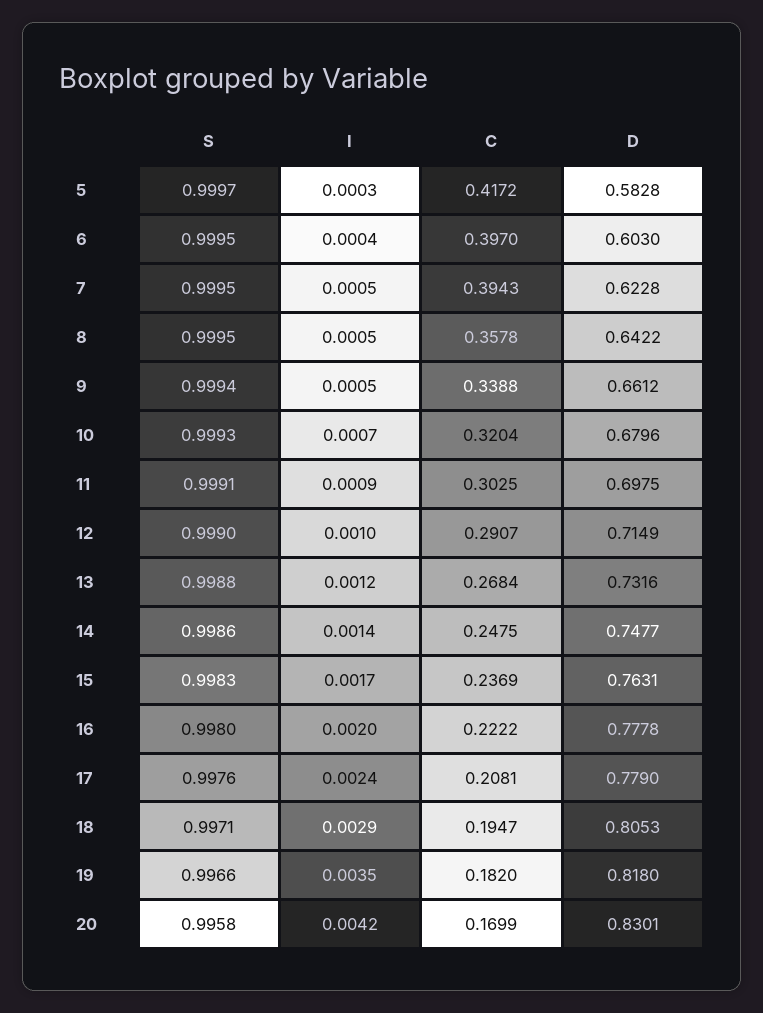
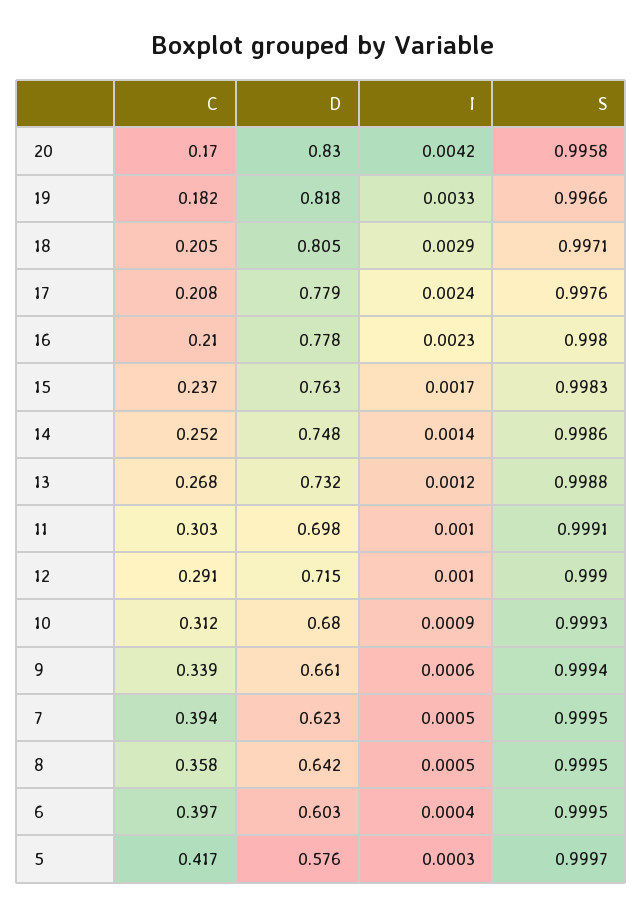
  {
    "S": {
      "5": 0.9997,
      "6": 0.9995,
      "7": 0.9995,
      "8": 0.9995,
      "9": 0.9994,
      "10": 0.9993,
      "11": 0.9991,
      "12": 0.999,
      "13": 0.9988,
      "14": 0.9986,
      "15": 0.9983,
      "16": 0.998,
      "17": 0.9976,
      "18": 0.9971,
      "19": 0.9966,
      "20": 0.9958
    },
    "I": {
      "5": 0.0003,
      "6": 0.0004,
      "7": 0.0005,
      "8": 0.0005,
-     "9": 0.0005,
+     "9": 0.0006,
-     "10": 0.0007,
+     "10": 0.0009,
-     "11": 0.0009,
+     "11": 0.001,
      "12": 0.001,
      "13": 0.0012,
      "14": 0.0014,
      "15": 0.0017,
-     "16": 0.002,
+     "16": 0.0023,
      "17": 0.0024,
      "18": 0.0029,
-     "19": 0.0035,
+     "19": 0.0033,
      "20": 0.0042
    },
    "C": {
      "5": 0.4172,
      "6": 0.397,
      "7": 0.3943,
      "8": 0.3578,
      "9": 0.3388,
-     "10": 0.3204,
+     "10": 0.312,
      "11": 0.3025,
      "12": 0.2907,
      "13": 0.2684,
-     "14": 0.2475,
+     "14": 0.252,
      "15": 0.2369,
-     "16": 0.2222,
+     "16": 0.21,
      "17": 0.2081,
-     "18": 0.1947,
+     "18": 0.205,
      "19": 0.182,
      "20": 0.1699
    },
    "D": {
-     "5": 0.5828,
+     "5": 0.576,
      "6": 0.603,
      "7": 0.6228,
      "8": 0.6422,
      "9": 0.6612,
      "10": 0.6796,
      "11": 0.6975,
      "12": 0.7149,
      "13": 0.7316,
      "14": 0.7477,
      "15": 0.7631,
      "16": 0.7778,
      "17": 0.779,
      "18": 0.8053,
      "19": 0.818,
      "20": 0.8301
    }
  }

